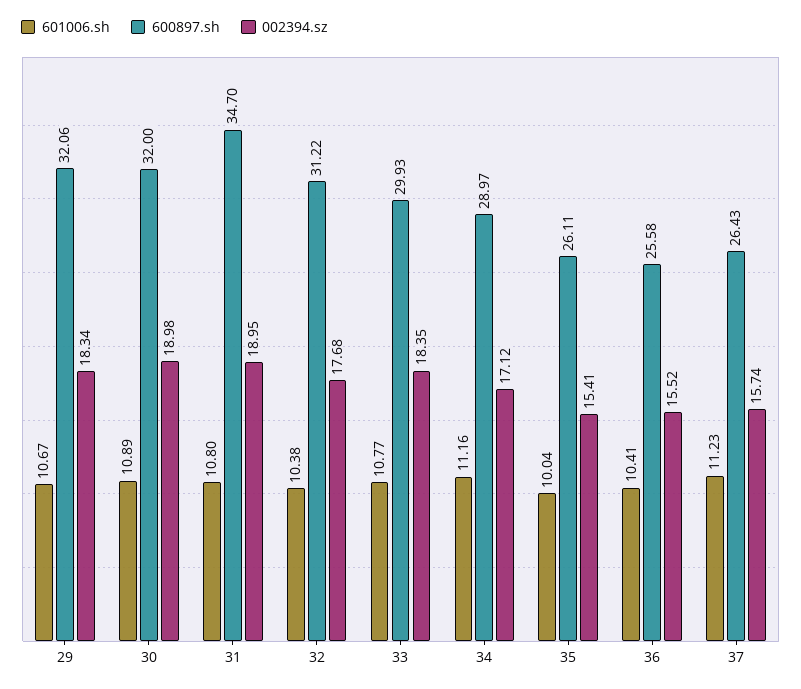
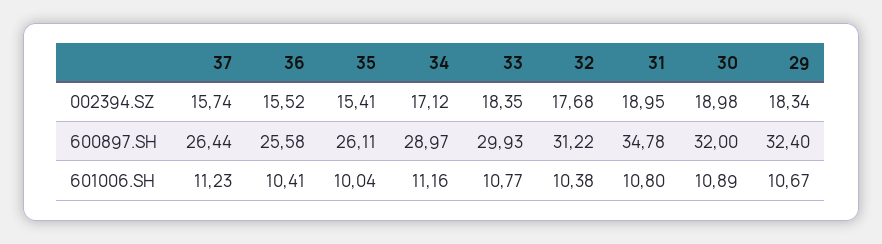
  {
    "601006.sh": {
      "29": 10.67,
      "30": 10.89,
      "31": 10.8,
      "32": 10.38,
      "33": 10.77,
      "34": 11.16,
      "35": 10.04,
      "36": 10.41,
      "37": 11.23
    },
    "600897.sh": {
-     "29": 32.06,
+     "29": 32.4,
      "30": 32,
-     "31": 34.7,
+     "31": 34.78,
      "32": 31.22,
      "33": 29.93,
      "34": 28.97,
      "35": 26.11,
      "36": 25.58,
-     "37": 26.43
+     "37": 26.44
    },
    "002394.sz": {
      "29": 18.34,
      "30": 18.98,
      "31": 18.95,
      "32": 17.68,
      "33": 18.35,
      "34": 17.12,
      "35": 15.41,
      "36": 15.52,
      "37": 15.74
    }
  }

